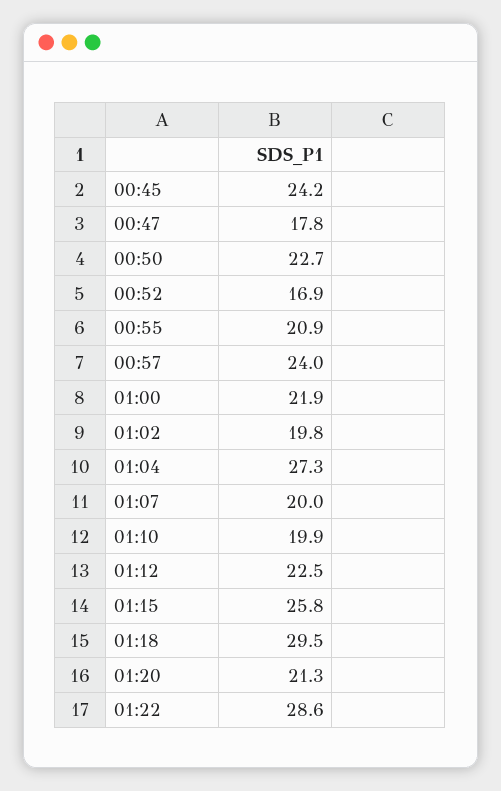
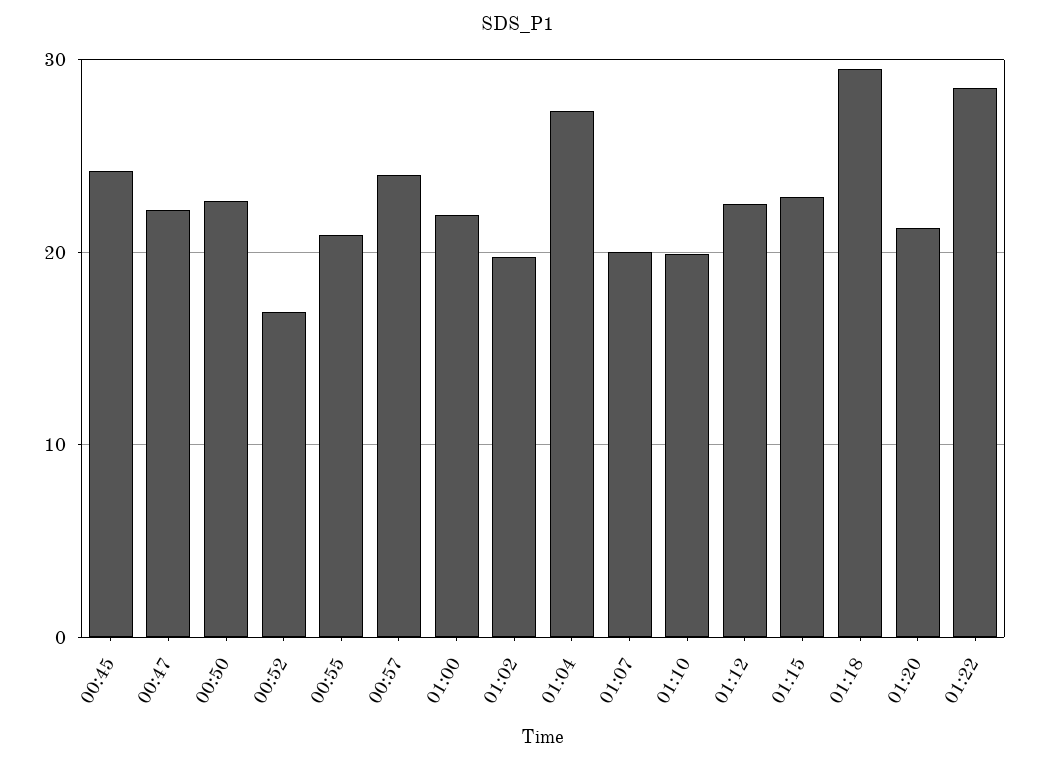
  {
    "00:45": 24.2,
-   "00:47": 17.8,
+   "00:47": 22,
    "00:50": 22.7,
    "00:52": 16.9,
    "00:55": 20.9,
    "00:57": 24,
    "01:00": 21.9,
    "01:02": 19.8,
    "01:04": 27.3,
    "01:07": 20,
    "01:10": 19.9,
    "01:12": 22.5,
-   "01:15": 25.8,
+   "01:15": 23,
    "01:18": 29.5,
    "01:20": 21.3,
    "01:22": 28.6
  }

